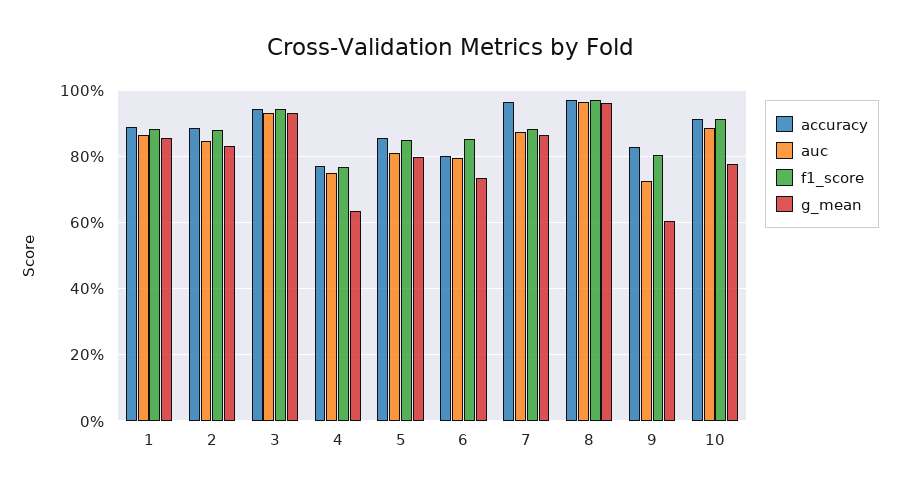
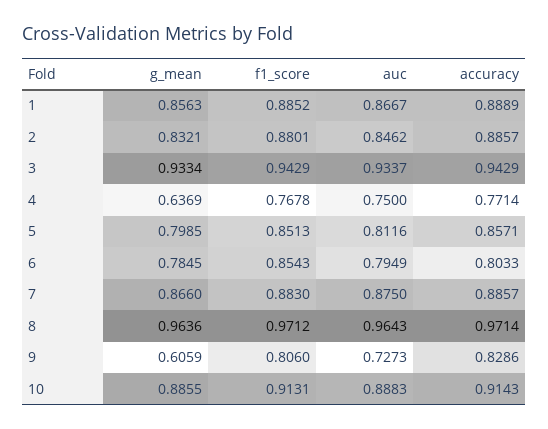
  {
    "accuracy": {
      "1": 0.8889,
      "2": 0.8857,
      "3": 0.9429,
      "4": 0.7714,
      "5": 0.8571,
      "6": 0.8033,
-     "7": 0.96,
+     "7": 0.8857,
      "8": 0.9714,
      "9": 0.8286,
      "10": 0.9143
    },
    "auc": {
      "1": 0.8667,
      "2": 0.8462,
      "3": 0.9337,
      "4": 0.75,
      "5": 0.8116,
      "6": 0.7949,
      "7": 0.875,
      "8": 0.9643,
      "9": 0.7273,
      "10": 0.8883
    },
    "f1_score": {
      "1": 0.8852,
      "2": 0.8801,
      "3": 0.9429,
      "4": 0.7678,
      "5": 0.8513,
      "6": 0.8543,
      "7": 0.883,
      "8": 0.9712,
      "9": 0.806,
      "10": 0.9131
    },
    "g_mean": {
      "1": 0.8563,
      "2": 0.8321,
      "3": 0.9334,
      "4": 0.6369,
      "5": 0.7985,
-     "6": 0.74,
+     "6": 0.7845,
      "7": 0.866,
      "8": 0.9636,
      "9": 0.6059,
-     "10": 0.78
+     "10": 0.8855
    }
  }

